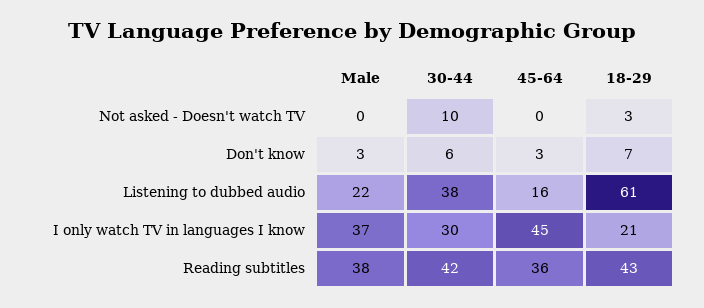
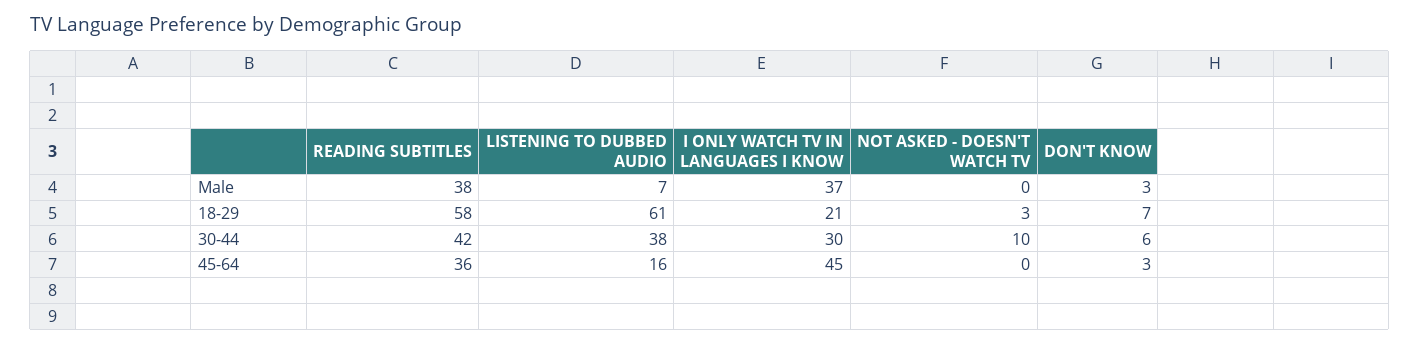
  {
    "Male": {
      "Not asked - Doesn't watch TV": 0,
      "Don't know": 3,
-     "Listening to dubbed audio": 22,
+     "Listening to dubbed audio": 7,
      "I only watch TV in languages I know": 37,
      "Reading subtitles": 38
    },
    "30-44": {
      "Not asked - Doesn't watch TV": 10,
      "Don't know": 6,
      "Listening to dubbed audio": 38,
      "I only watch TV in languages I know": 30,
      "Reading subtitles": 42
    },
    "45-64": {
      "Not asked - Doesn't watch TV": 0,
      "Don't know": 3,
      "Listening to dubbed audio": 16,
      "I only watch TV in languages I know": 45,
      "Reading subtitles": 36
    },
    "18-29": {
      "Not asked - Doesn't watch TV": 3,
      "Don't know": 7,
      "Listening to dubbed audio": 61,
      "I only watch TV in languages I know": 21,
-     "Reading subtitles": 43
+     "Reading subtitles": 58
    }
  }

